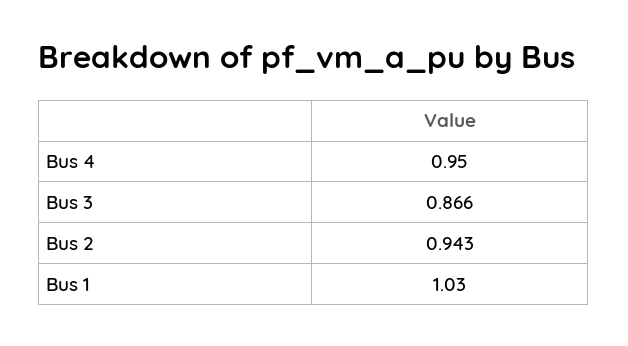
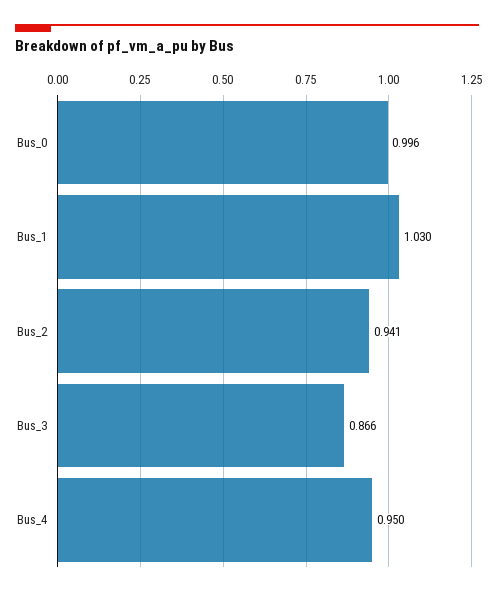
  {
    "Bus 4": 0.95,
    "Bus 3": 0.866,
-   "Bus 2": 0.943,
+   "Bus 2": 0.941,
-   "Bus 1": 1.03
+   "Bus 1": 1.03,
+   "Bus_0": 0.996
  }

